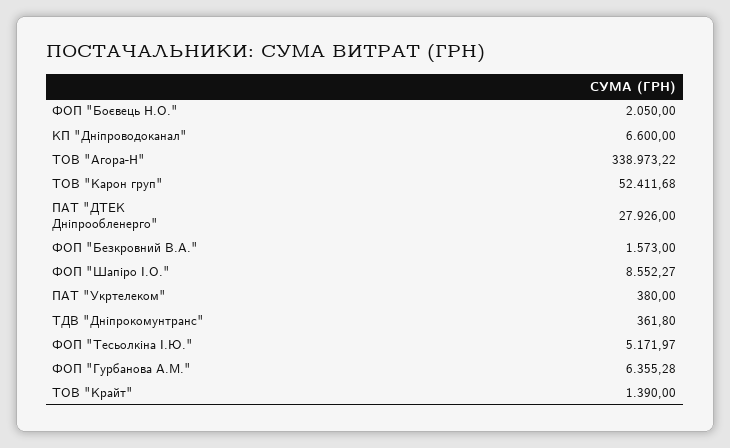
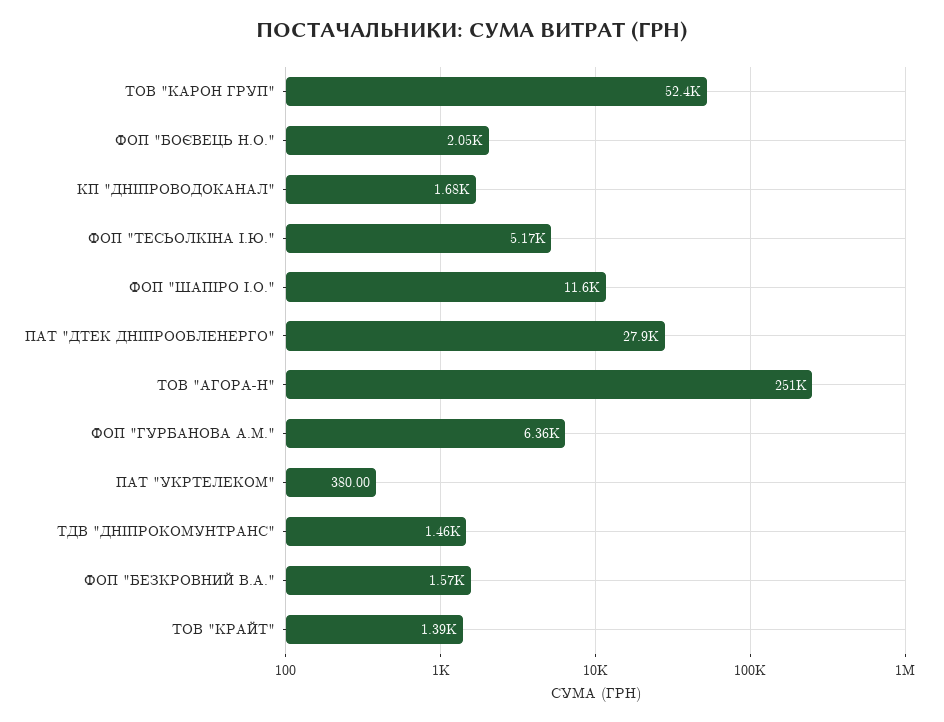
  {
    "ФОП \"Боєвець Н.О.\"": 2050,
-   "КП \"Дніпроводоканал\"": 6600,
+   "КП \"Дніпроводоканал\"": 1680,
-   "ТОВ \"Агора-Н\"": 338973.22,
+   "ТОВ \"Агора-Н\"": 251000,
    "ТОВ \"Карон груп\"": 52411.68,
    "ПАТ \"ДТЕК Дніпрообленерго\"": 27926,
    "ФОП \"Безкровний В.А.\"": 1573,
-   "ФОП \"Шапіро І.О.\"": 8552.27,
+   "ФОП \"Шапіро І.О.\"": 11600,
    "ПАТ \"Укртелеком\"": 380,
-   "ТДВ \"Дніпрокомунтранс\"": 361.8,
+   "ТДВ \"Дніпрокомунтранс\"": 1460,
    "ФОП \"Тесьолкіна І.Ю.\"": 5171.97,
    "ФОП \"Гурбанова А.М.\"": 6355.28,
    "ТОВ \"Крайт\"": 1390
  }

